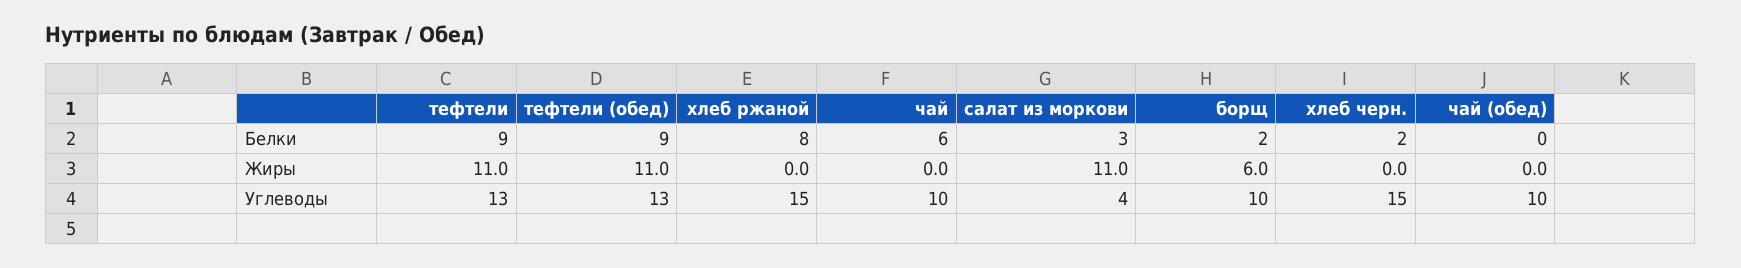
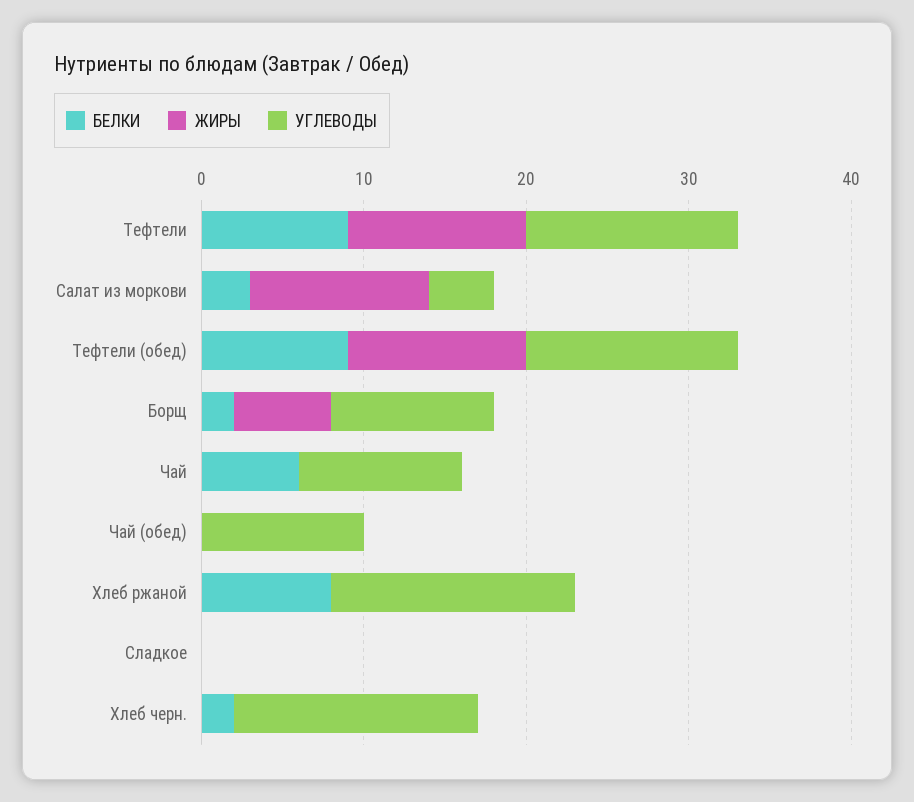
  {
    "Белки": {
      "тефтели": 9,
      "тефтели (обед)": 9,
      "хлеб ржаной": 8,
      "чай": 6,
      "салат из моркови": 3,
      "борщ": 2,
      "хлеб черн.": 2,
-     "чай (обед)": 0
+     "чай (обед)": 0,
+     "Сладкое": 0
    },
    "Жиры": {
      "тефтели": 11,
      "тефтели (обед)": 11,
      "хлеб ржаной": 0,
      "чай": 0,
      "салат из моркови": 11,
      "борщ": 6,
      "хлеб черн.": 0,
-     "чай (обед)": 0
+     "чай (обед)": 0,
+     "Сладкое": 0
    },
    "Углеводы": {
      "тефтели": 13,
      "тефтели (обед)": 13,
      "хлеб ржаной": 15,
      "чай": 10,
      "салат из моркови": 4,
      "борщ": 10,
      "хлеб черн.": 15,
-     "чай (обед)": 10
+     "чай (обед)": 10,
+     "Сладкое": 0
    }
  }

